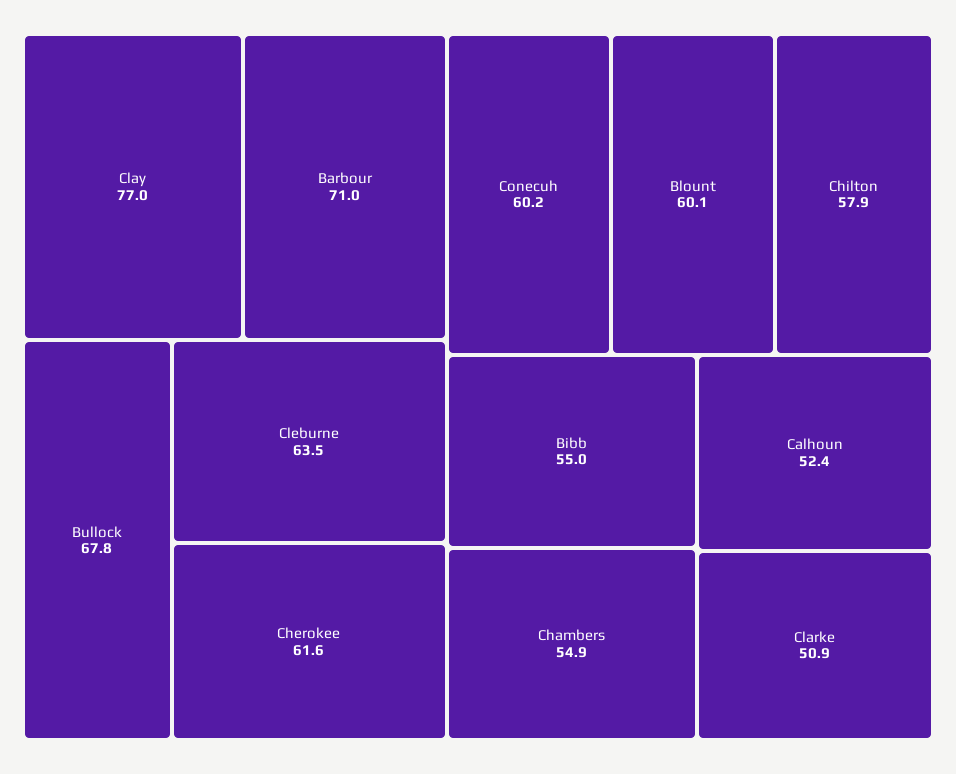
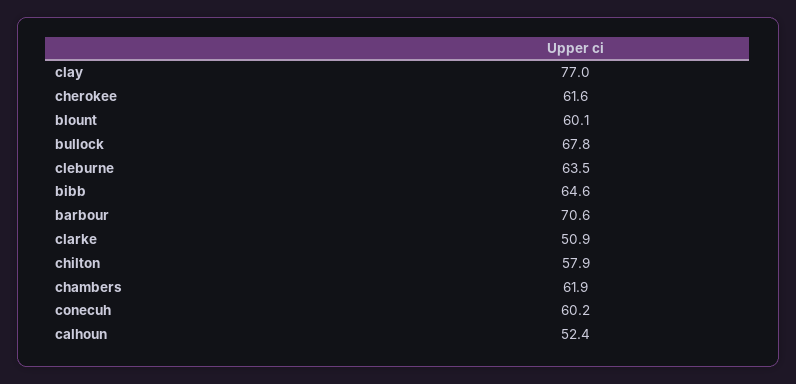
  {
    "Clay": 77,
-   "Barbour": 71,
+   "Barbour": 70.6,
    "Bullock": 67.8,
    "Cleburne": 63.5,
    "Cherokee": 61.6,
    "Conecuh": 60.2,
    "Blount": 60.1,
    "Chilton": 57.9,
-   "Bibb": 55,
+   "Bibb": 64.6,
-   "Chambers": 54.9,
+   "Chambers": 61.9,
    "Calhoun": 52.4,
    "Clarke": 50.9
  }

